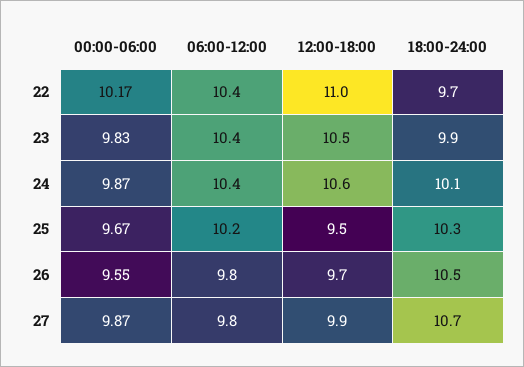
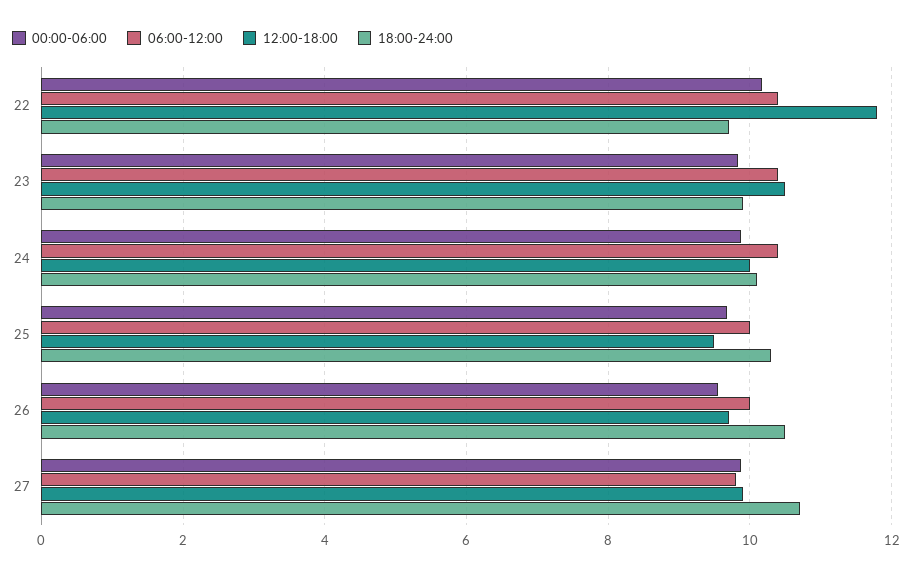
  {
    "00:00-06:00": {
      "22": 10.17,
      "23": 9.83,
      "24": 9.87,
      "25": 9.67,
      "26": 9.55,
      "27": 9.87
    },
    "06:00-12:00": {
      "22": 10.4,
      "23": 10.4,
      "24": 10.4,
-     "25": 10.2,
+     "25": 10,
-     "26": 9.8,
+     "26": 10,
      "27": 9.8
    },
    "12:00-18:00": {
-     "22": 11,
+     "22": 11.8,
      "23": 10.5,
-     "24": 10.6,
+     "24": 10,
      "25": 9.5,
      "26": 9.7,
      "27": 9.9
    },
    "18:00-24:00": {
      "22": 9.7,
      "23": 9.9,
      "24": 10.1,
      "25": 10.3,
      "26": 10.5,
      "27": 10.7
    }
  }

